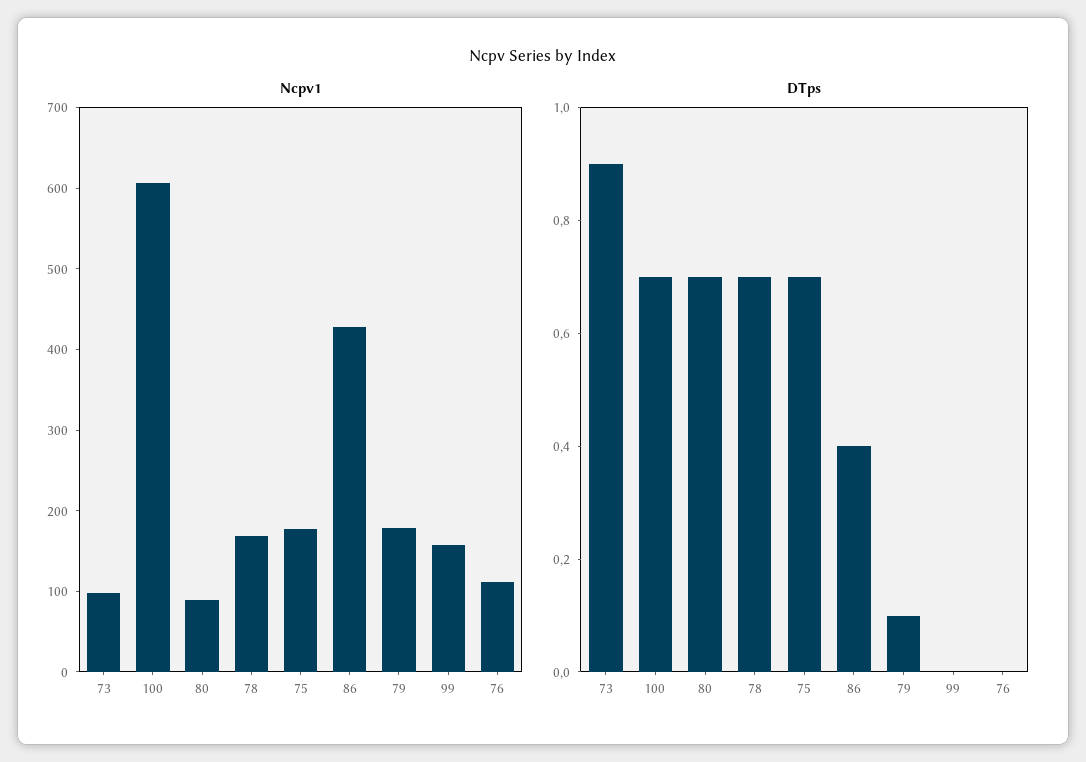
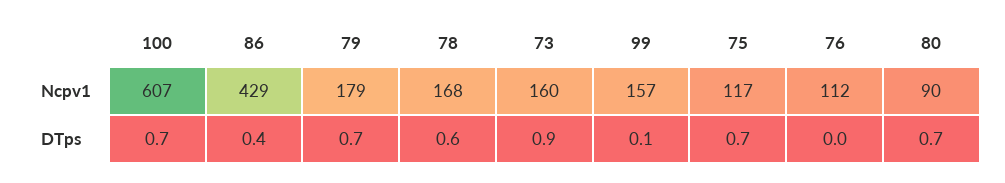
  {
    "Ncpv1": {
-     "73": 100,
+     "73": 160,
      "100": 607,
      "80": 90,
      "78": 168,
-     "75": 180,
+     "75": 117,
      "86": 429,
      "79": 179,
      "99": 157,
      "76": 112
    },
    "DTps": {
      "73": 0.9,
      "100": 0.7,
      "80": 0.7,
-     "78": 0.7,
+     "78": 0.6,
      "75": 0.7,
      "86": 0.4,
-     "79": 0.1,
+     "79": 0.7,
-     "99": 0,
+     "99": 0.1,
      "76": 0
    }
  }

